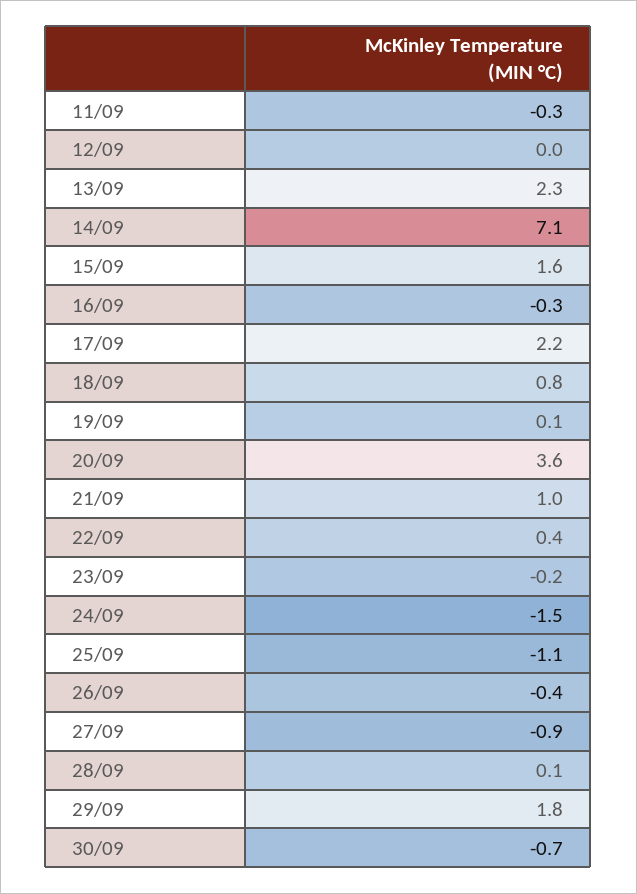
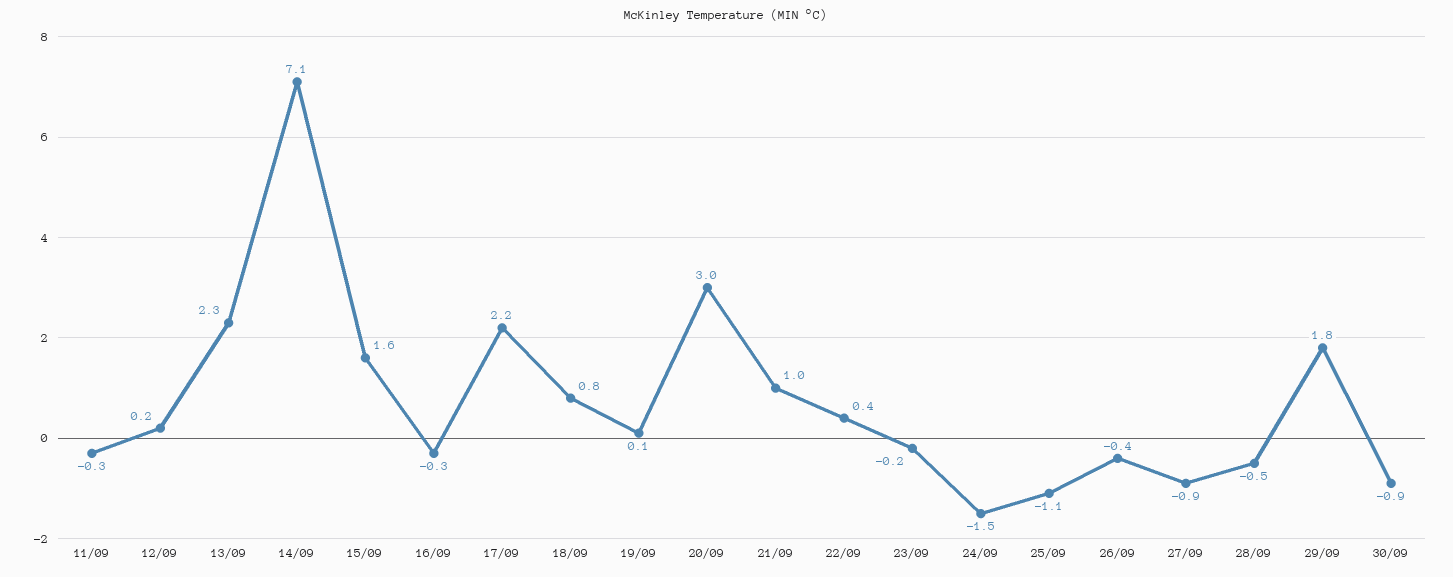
  {
    "11/09": -0.3,
-   "12/09": 0,
+   "12/09": 0.2,
    "13/09": 2.3,
    "14/09": 7.1,
    "15/09": 1.6,
    "16/09": -0.3,
    "17/09": 2.2,
    "18/09": 0.8,
    "19/09": 0.1,
-   "20/09": 3.6,
+   "20/09": 3,
    "21/09": 1,
    "22/09": 0.4,
    "23/09": -0.2,
    "24/09": -1.5,
    "25/09": -1.1,
    "26/09": -0.4,
    "27/09": -0.9,
-   "28/09": 0.1,
+   "28/09": -0.5,
    "29/09": 1.8,
-   "30/09": -0.7
+   "30/09": -0.9
  }

